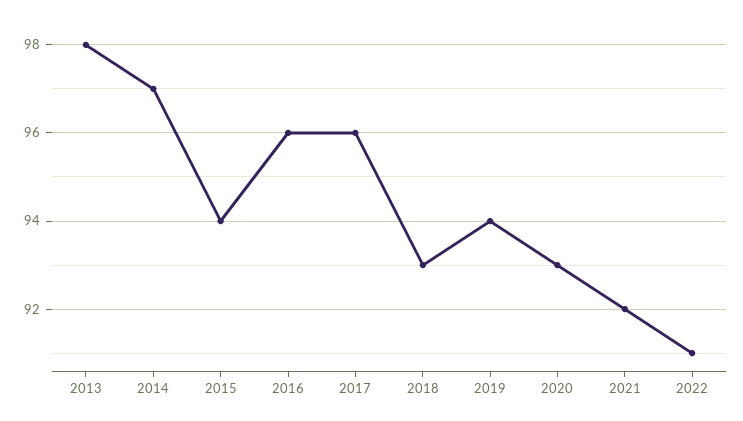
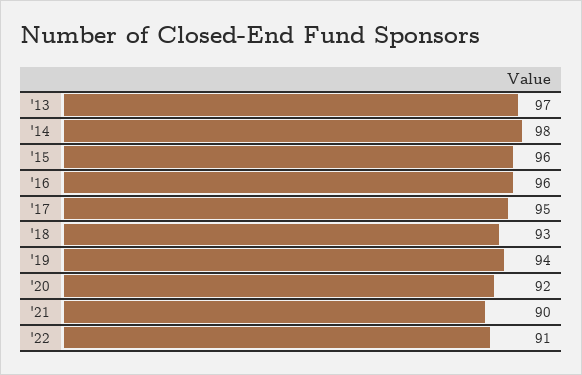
  {
-   "2013": 98,
+   "2013": 97,
-   "2014": 97,
+   "2014": 98,
-   "2015": 94,
+   "2015": 96,
    "2016": 96,
-   "2017": 96,
+   "2017": 95,
    "2018": 93,
    "2019": 94,
-   "2020": 93,
+   "2020": 92,
-   "2021": 92,
+   "2021": 90,
    "2022": 91
  }

